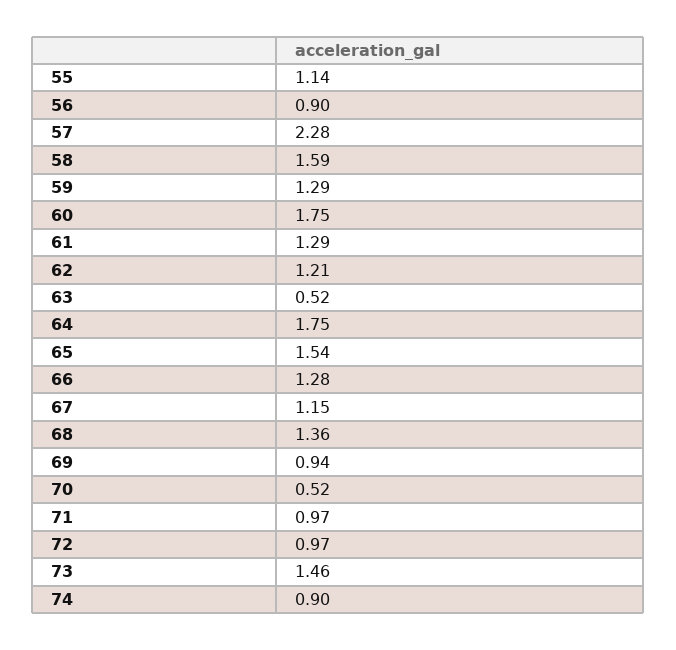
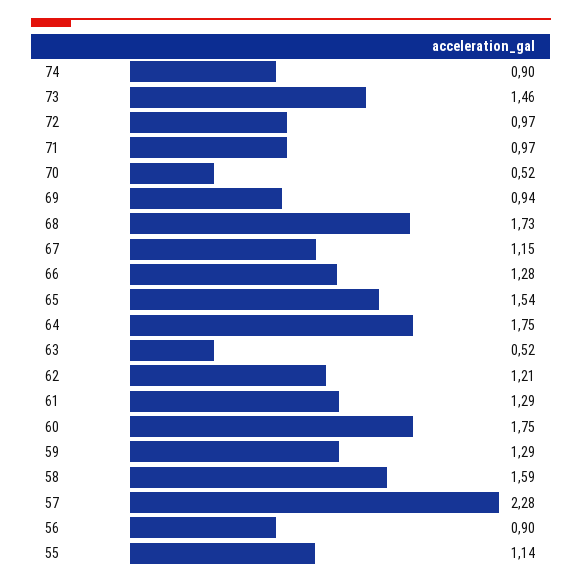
  {
    "55": 1.14,
    "56": 0.9,
    "57": 2.28,
    "58": 1.59,
    "59": 1.29,
    "60": 1.75,
    "61": 1.29,
    "62": 1.21,
    "63": 0.52,
    "64": 1.75,
    "65": 1.54,
    "66": 1.28,
    "67": 1.15,
-   "68": 1.36,
+   "68": 1.73,
    "69": 0.94,
    "70": 0.52,
    "71": 0.97,
    "72": 0.97,
    "73": 1.46,
    "74": 0.9
  }

